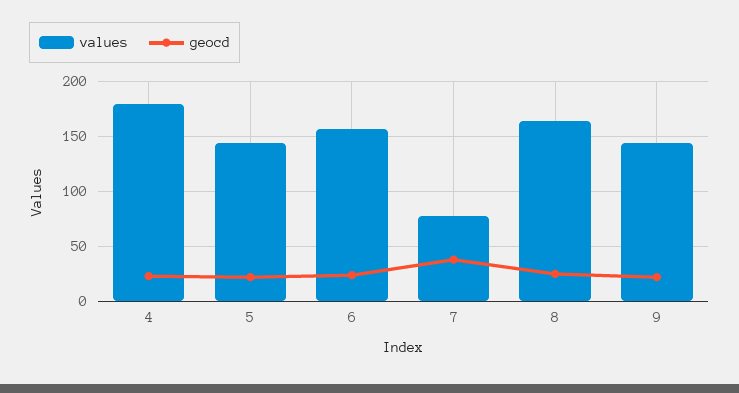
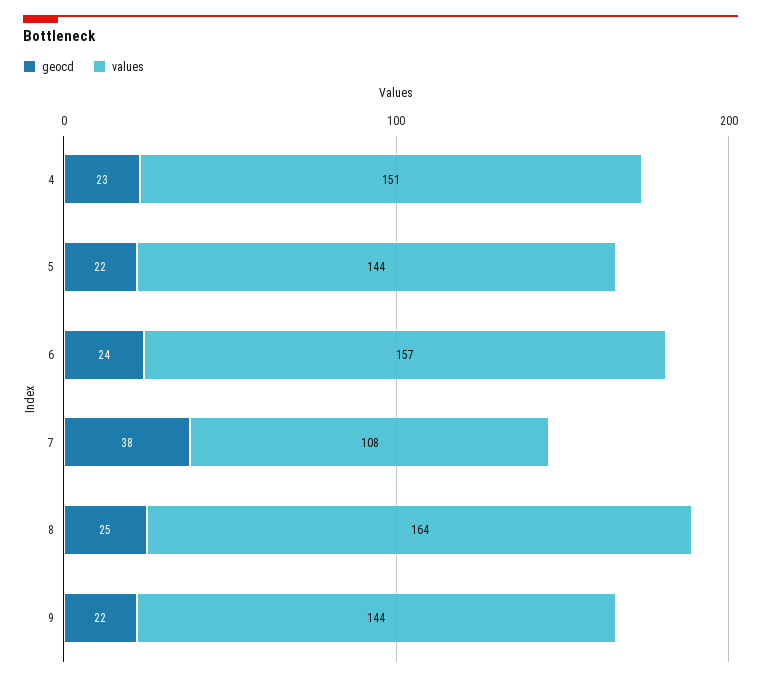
  {
    "values": {
-     "4": 180,
+     "4": 151,
      "5": 144,
      "6": 157,
-     "7": 80,
+     "7": 108,
      "8": 164,
      "9": 144
    },
    "geocd": {
      "4": 23,
      "5": 22,
      "6": 24,
      "7": 38,
      "8": 25,
      "9": 22
    }
  }

